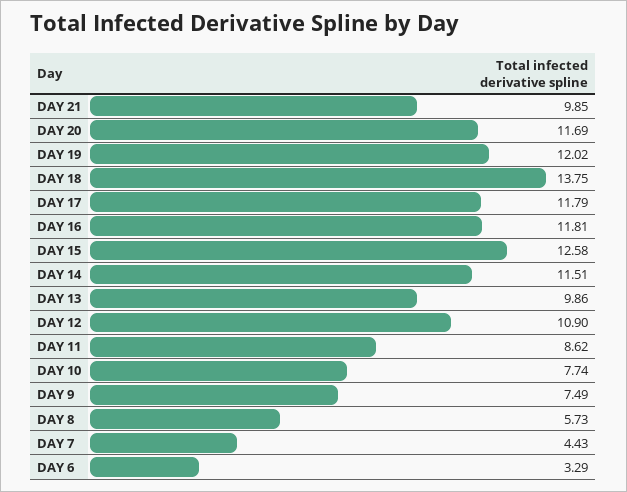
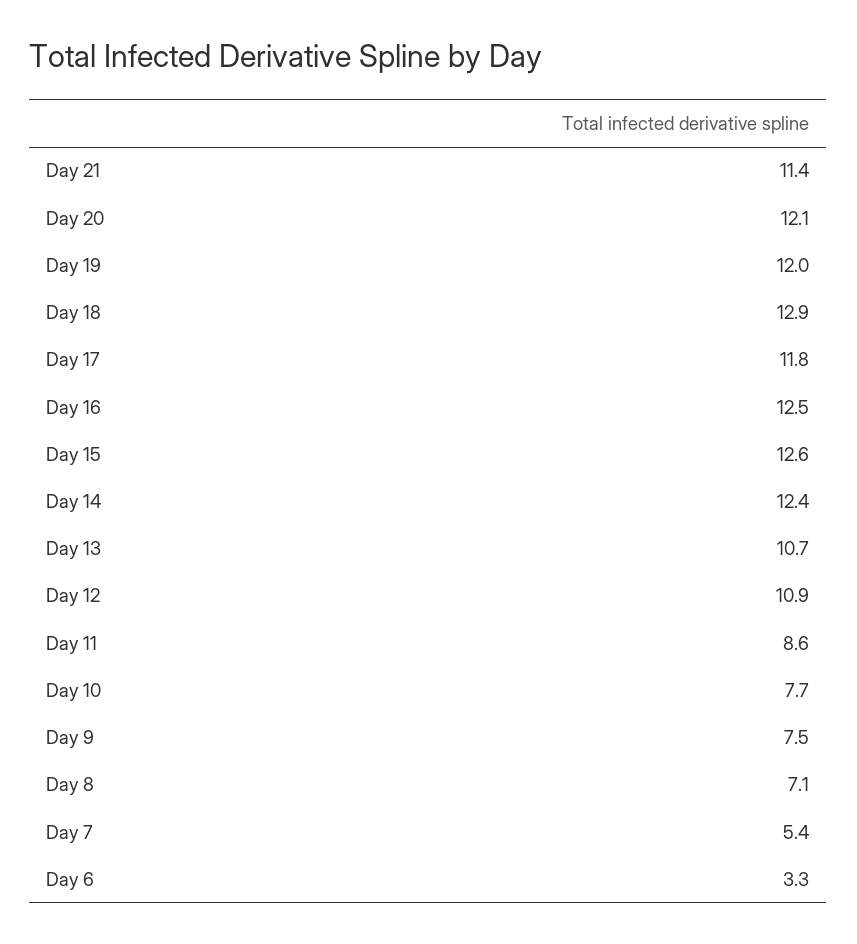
  {
-   "DAY 21": 9.85,
+   "DAY 21": 11.4,
-   "DAY 20": 11.69,
+   "DAY 20": 12.1,
    "DAY 19": 12.02,
-   "DAY 18": 13.75,
+   "DAY 18": 12.9,
    "DAY 17": 11.79,
-   "DAY 16": 11.81,
+   "DAY 16": 12.5,
    "DAY 15": 12.58,
-   "DAY 14": 11.51,
+   "DAY 14": 12.4,
-   "DAY 13": 9.86,
+   "DAY 13": 10.7,
    "DAY 12": 10.9,
    "DAY 11": 8.62,
    "DAY 10": 7.74,
    "DAY 9": 7.49,
-   "DAY 8": 5.73,
+   "DAY 8": 7.1,
-   "DAY 7": 4.43,
+   "DAY 7": 5.4,
    "DAY 6": 3.29
  }

